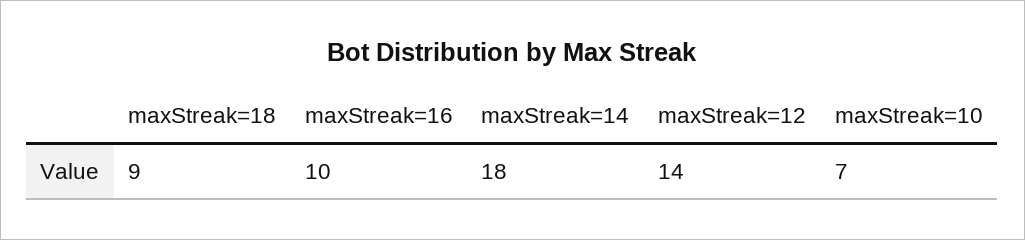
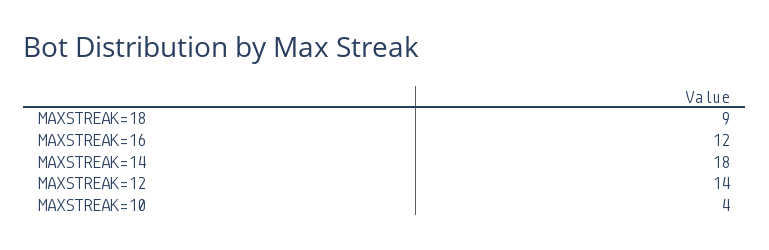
  {
    "maxStreak=18": 9,
-   "maxStreak=16": 10,
+   "maxStreak=16": 12,
    "maxStreak=14": 18,
    "maxStreak=12": 14,
-   "maxStreak=10": 7
+   "maxStreak=10": 4
  }

